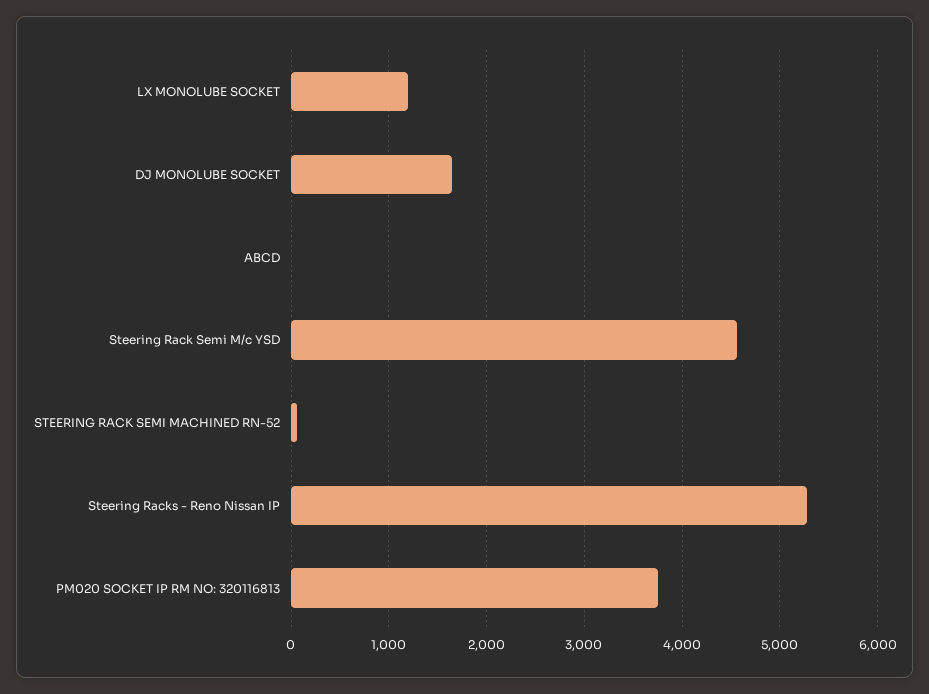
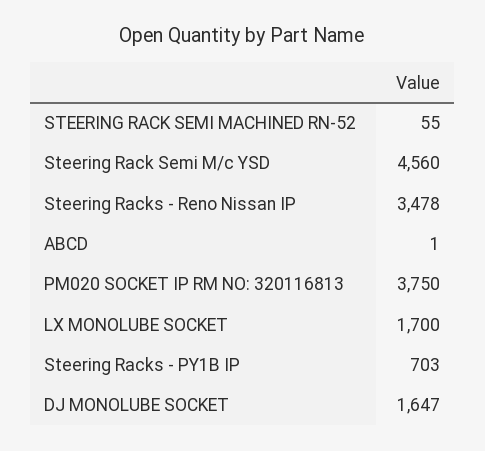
  {
-   "LX MONOLUBE SOCKET": 1200,
+   "LX MONOLUBE SOCKET": 1700,
    "DJ MONOLUBE SOCKET": 1647,
    "ABCD": 1,
    "Steering Rack Semi M/c YSD": 4560,
    "STEERING RACK SEMI MACHINED RN-52": 55,
-   "Steering Racks - Reno Nissan IP": 5300,
+   "Steering Racks - Reno Nissan IP": 3478,
-   "PM020 SOCKET IP RM NO: 320116813": 3750
+   "PM020 SOCKET IP RM NO: 320116813": 3750,
+   "Steering Racks - PY1B IP": 703
  }

